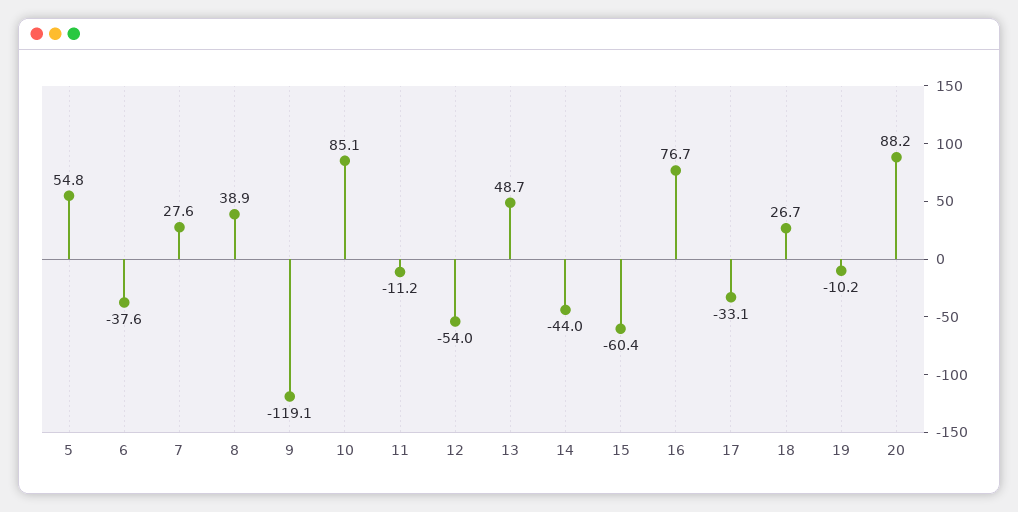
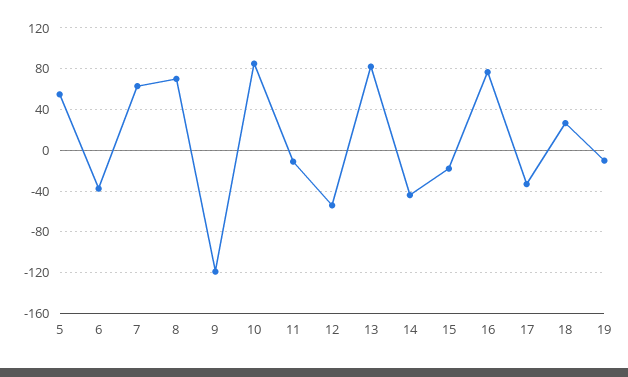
  {
    "5": 54.8,
    "6": -37.6,
-   "7": 27.6,
+   "7": 60,
-   "8": 38.9,
+   "8": 70,
    "9": -119.1,
    "10": 85.1,
    "11": -11.2,
    "12": -54,
-   "13": 48.7,
+   "13": 80,
    "14": -44,
-   "15": -60.4,
+   "15": -20,
    "16": 76.7,
    "17": -33.1,
    "18": 26.7,
-   "19": -10.2,
+   "19": -10.2
-   "20": 88.2
  }

